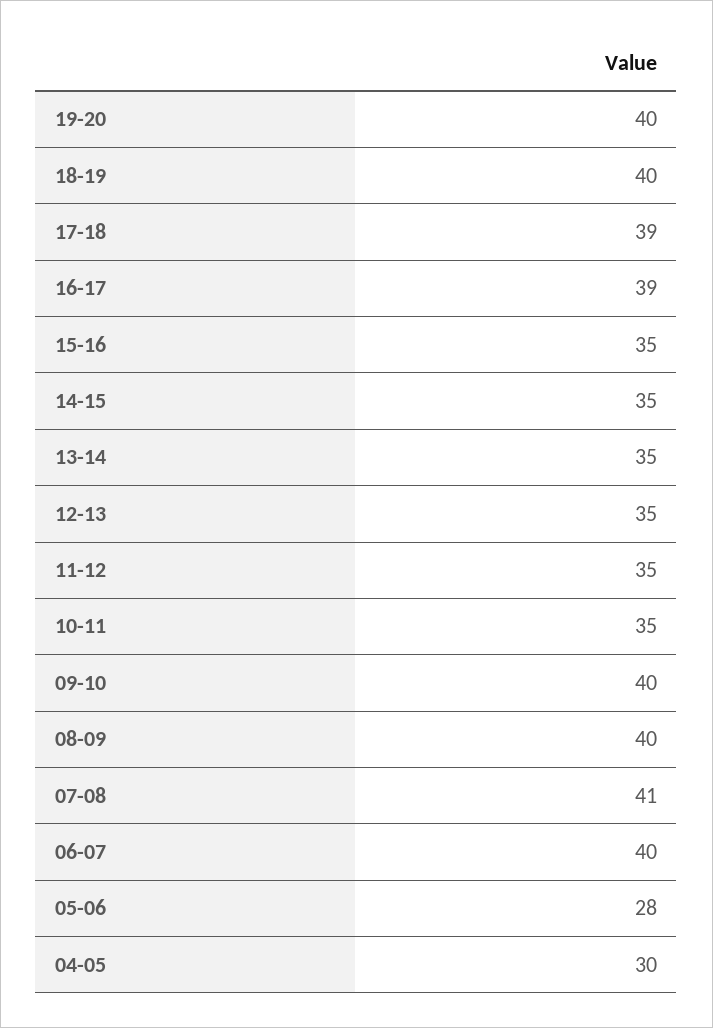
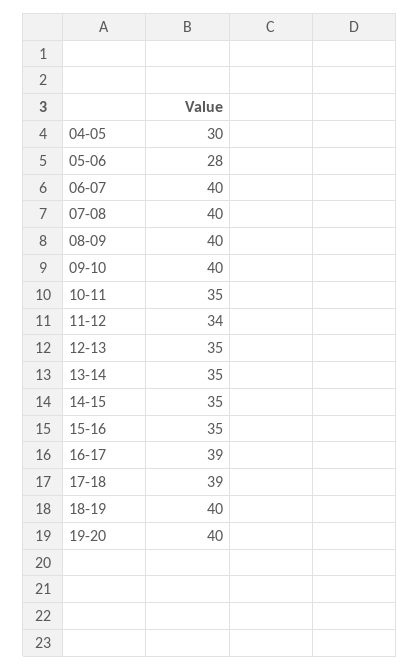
  {
    "19-20": 40,
    "18-19": 40,
    "17-18": 39,
    "16-17": 39,
    "15-16": 35,
    "14-15": 35,
    "13-14": 35,
    "12-13": 35,
-   "11-12": 35,
+   "11-12": 34,
    "10-11": 35,
    "09-10": 40,
    "08-09": 40,
-   "07-08": 41,
+   "07-08": 40,
    "06-07": 40,
    "05-06": 28,
    "04-05": 30
  }

